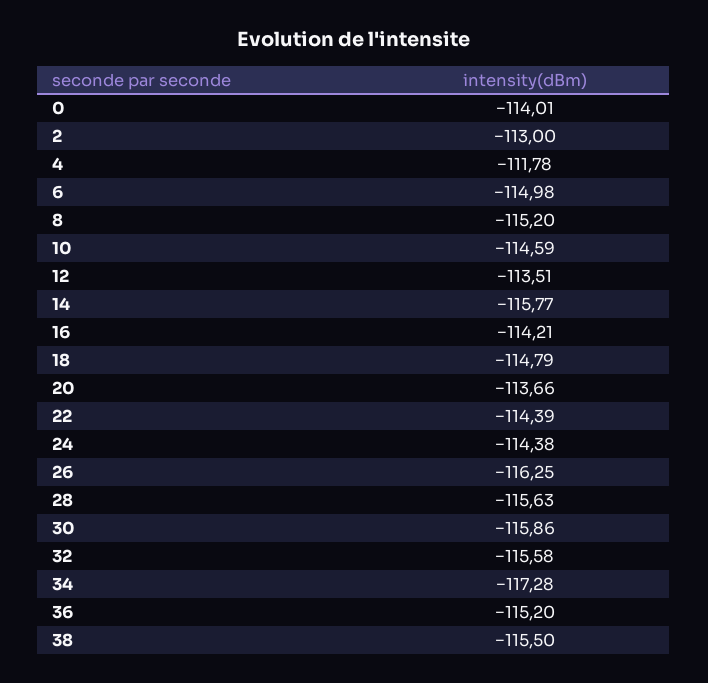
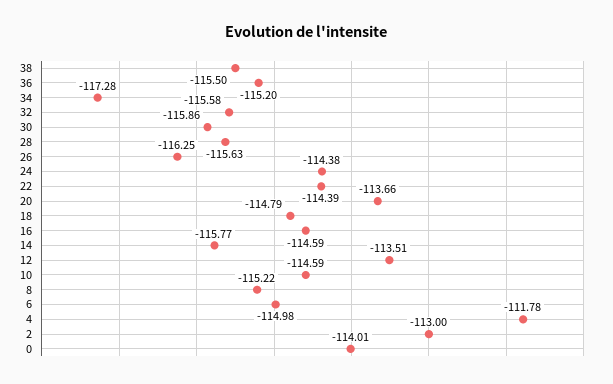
  {
    "0": -114.01,
    "2": -113,
    "4": -111.78,
    "6": -114.98,
-   "8": -115.2,
+   "8": -115.22,
    "10": -114.59,
    "12": -113.51,
    "14": -115.77,
-   "16": -114.21,
+   "16": -114.59,
    "18": -114.79,
    "20": -113.66,
    "22": -114.39,
    "24": -114.38,
    "26": -116.25,
    "28": -115.63,
    "30": -115.86,
    "32": -115.58,
    "34": -117.28,
    "36": -115.2,
    "38": -115.5
  }

